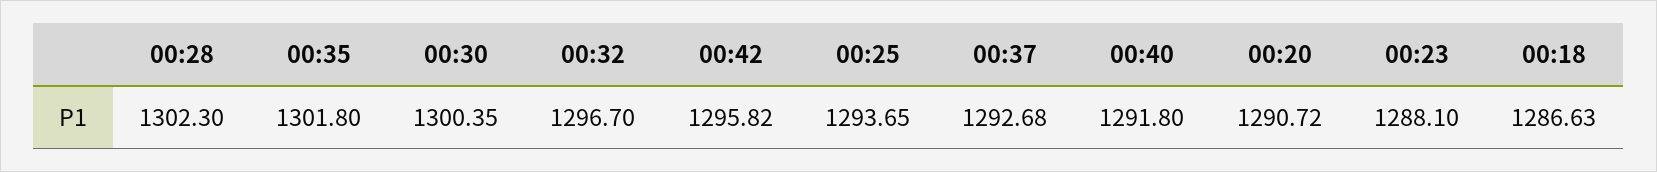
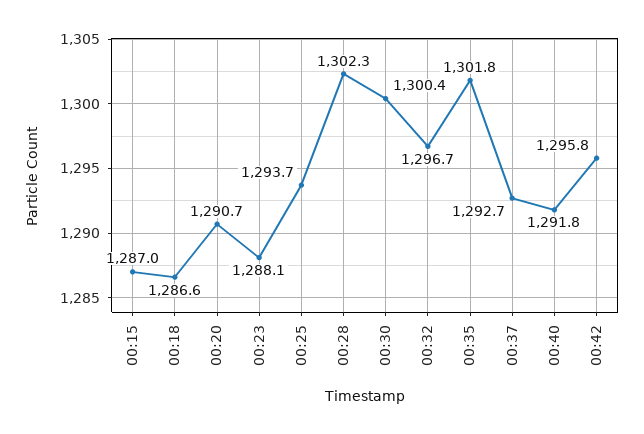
  {
    "00:28": 1302.3,
    "00:35": 1301.8,
    "00:30": 1300.35,
    "00:32": 1296.7,
    "00:42": 1295.82,
    "00:25": 1293.65,
    "00:37": 1292.68,
    "00:40": 1291.8,
    "00:20": 1290.72,
    "00:23": 1288.1,
-   "00:18": 1286.63
+   "00:18": 1286.63,
+   "00:15": 1287
  }

